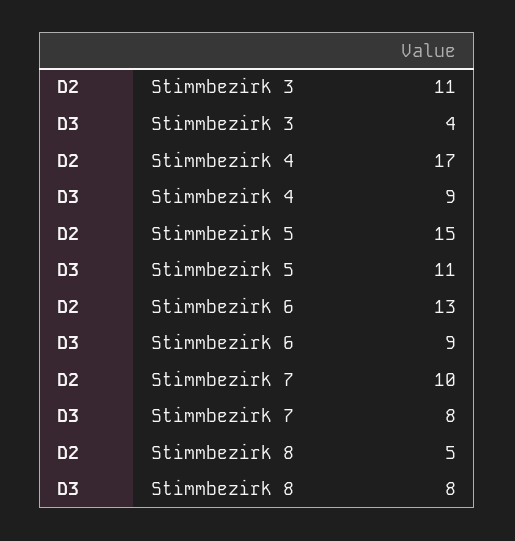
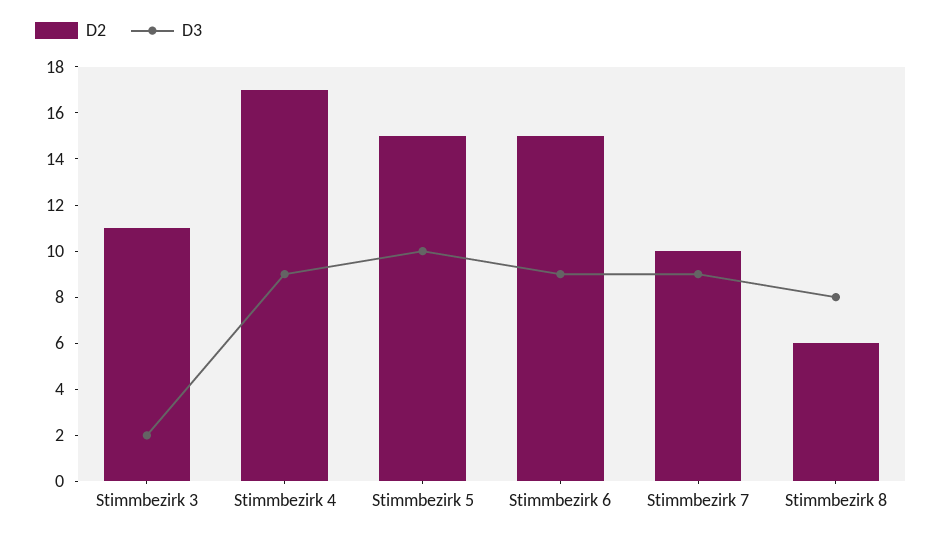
  {
    "D2": {
      "Stimmbezirk 3": 11,
      "Stimmbezirk 4": 17,
      "Stimmbezirk 5": 15,
-     "Stimmbezirk 6": 13,
+     "Stimmbezirk 6": 15,
      "Stimmbezirk 7": 10,
-     "Stimmbezirk 8": 5
+     "Stimmbezirk 8": 6
    },
    "D3": {
-     "Stimmbezirk 3": 4,
+     "Stimmbezirk 3": 2,
      "Stimmbezirk 4": 9,
-     "Stimmbezirk 5": 11,
+     "Stimmbezirk 5": 10,
      "Stimmbezirk 6": 9,
-     "Stimmbezirk 7": 8,
+     "Stimmbezirk 7": 9,
      "Stimmbezirk 8": 8
    }
  }

